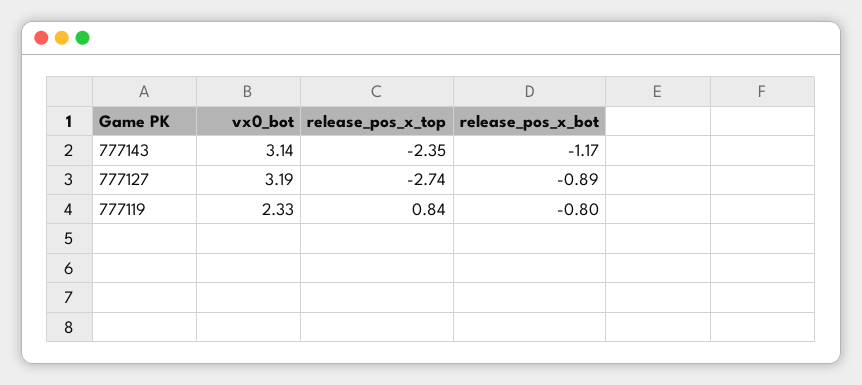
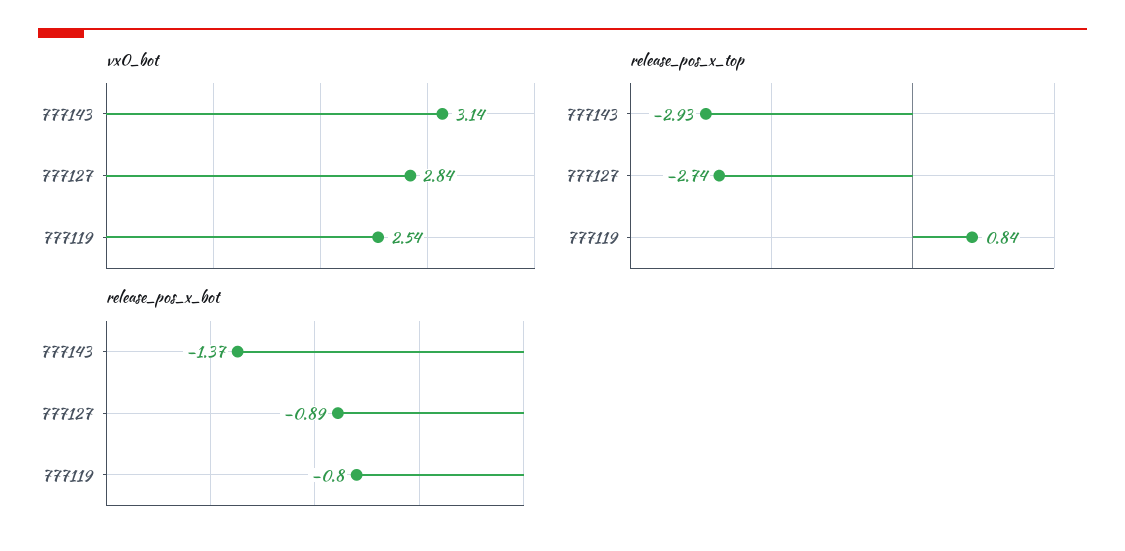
  {
    "vx0_bot": {
      "777143": 3.14,
-     "777127": 3.19,
+     "777127": 2.84,
-     "777119": 2.33
+     "777119": 2.54
    },
    "release_pos_x_top": {
-     "777143": -2.35,
+     "777143": -2.93,
      "777127": -2.74,
      "777119": 0.84
    },
    "release_pos_x_bot": {
-     "777143": -1.17,
+     "777143": -1.37,
      "777127": -0.89,
      "777119": -0.8
    }
  }

